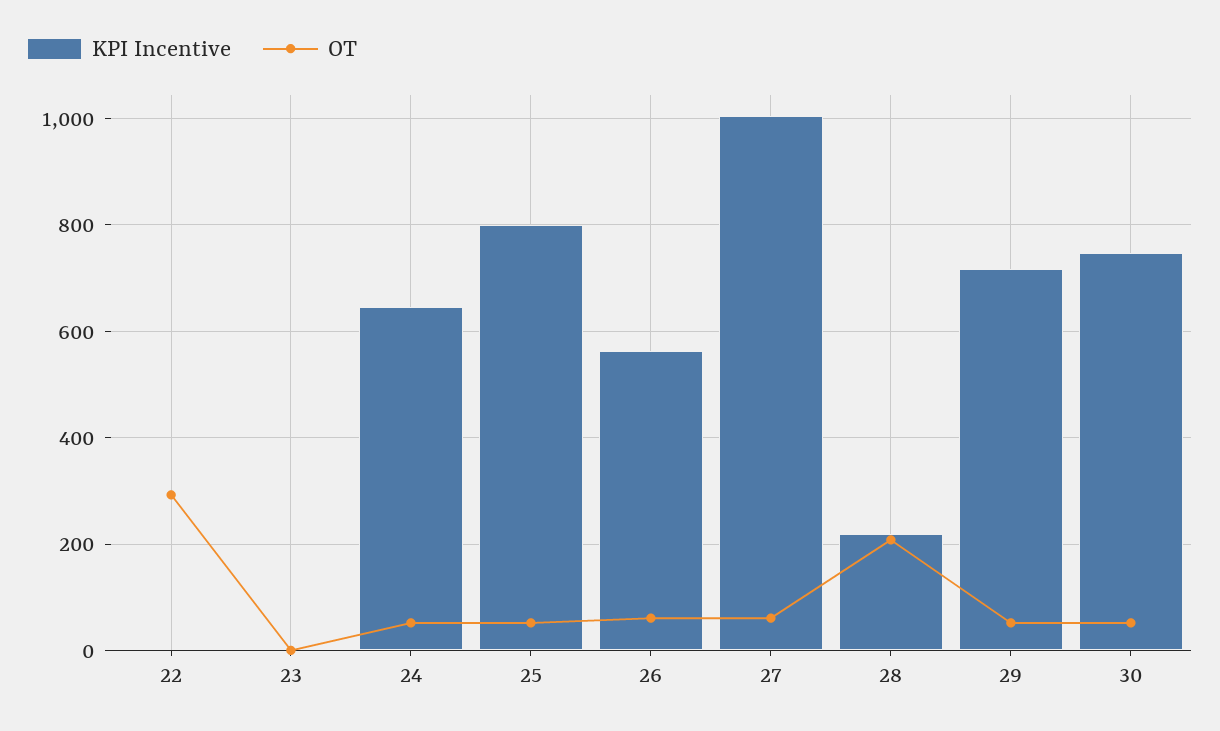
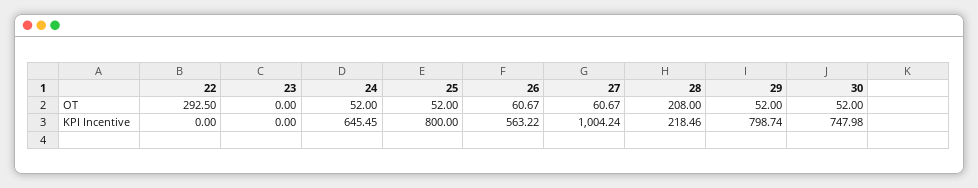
  {
    "KPI Incentive": {
      "22": 0,
      "23": 0,
      "24": 645.45,
      "25": 800,
      "26": 563.22,
      "27": 1004.24,
      "28": 218.46,
-     "29": 720,
+     "29": 798.74,
      "30": 747.98
    },
    "OT": {
      "22": 292.5,
      "23": 0,
      "24": 52,
      "25": 52,
      "26": 60.67,
      "27": 60.67,
      "28": 208,
      "29": 52,
      "30": 52
    }
  }

